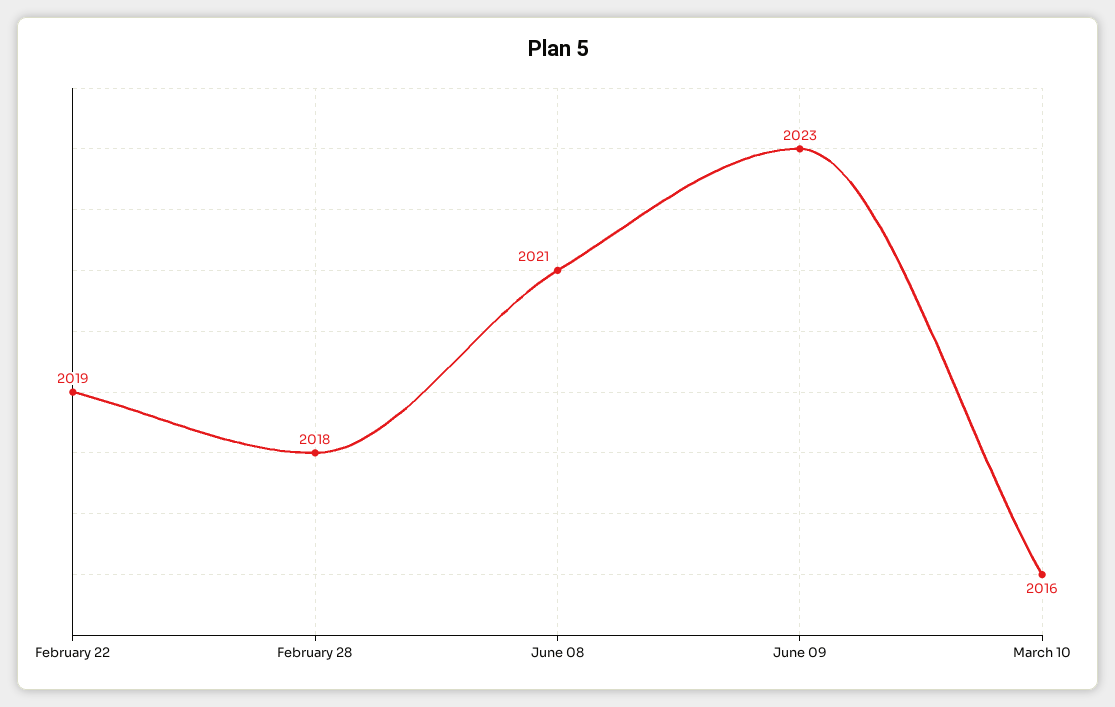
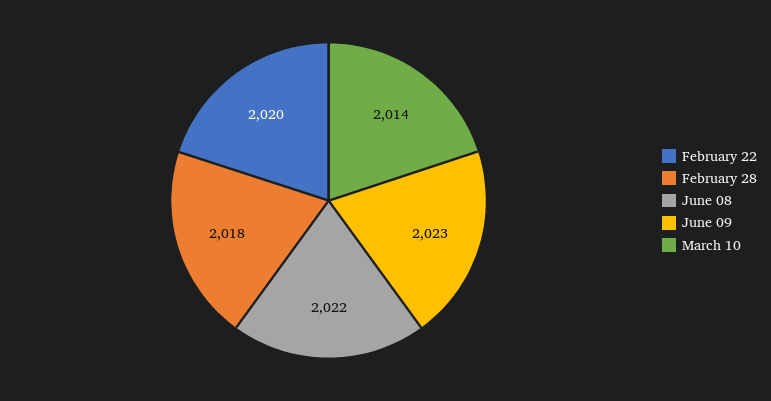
  {
-   "February 22": 2019,
+   "February 22": 2020,
    "February 28": 2018,
-   "June 08": 2021,
+   "June 08": 2022,
    "June 09": 2023,
-   "March 10": 2016
+   "March 10": 2014
  }

